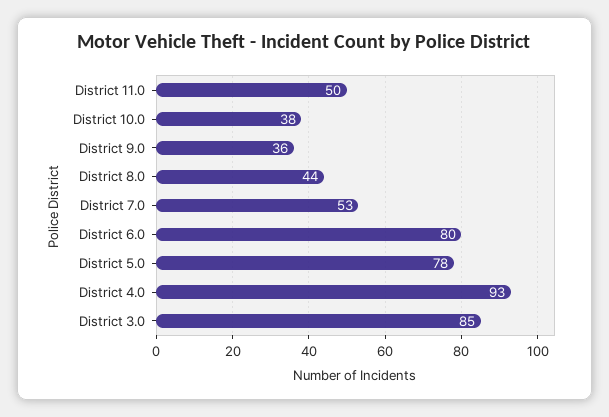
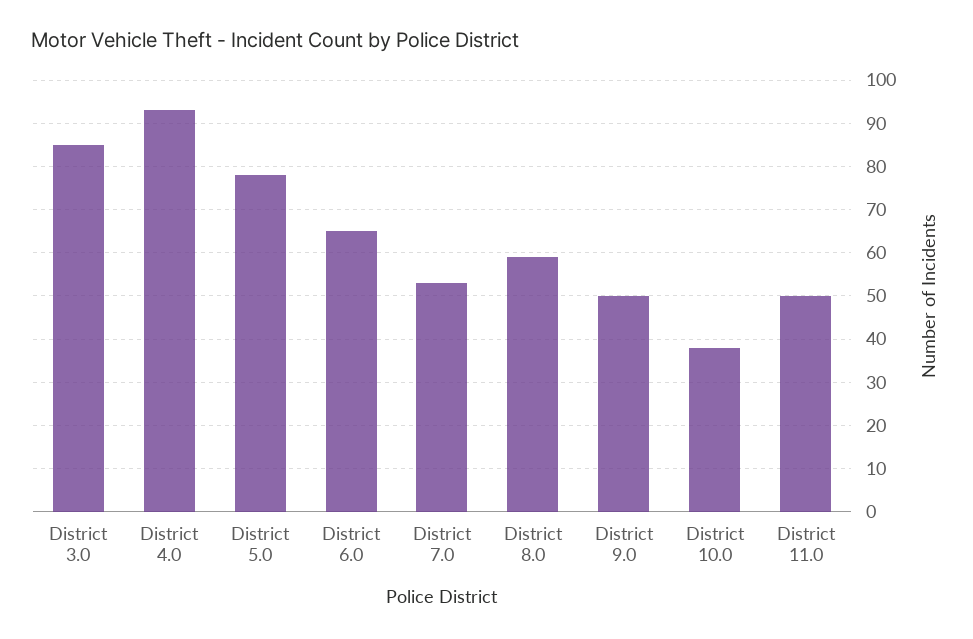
  {
    "District 11.0": 50,
    "District 10.0": 38,
-   "District 9.0": 36,
+   "District 9.0": 50,
-   "District 8.0": 44,
+   "District 8.0": 60,
    "District 7.0": 53,
-   "District 6.0": 80,
+   "District 6.0": 65,
    "District 5.0": 78,
    "District 4.0": 93,
    "District 3.0": 85
  }

